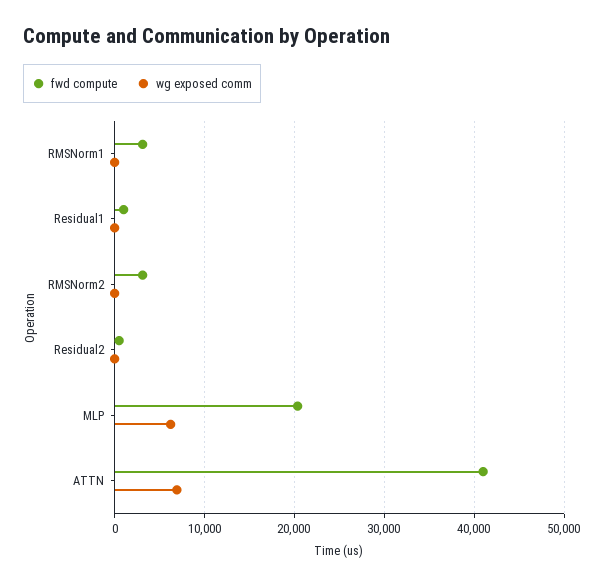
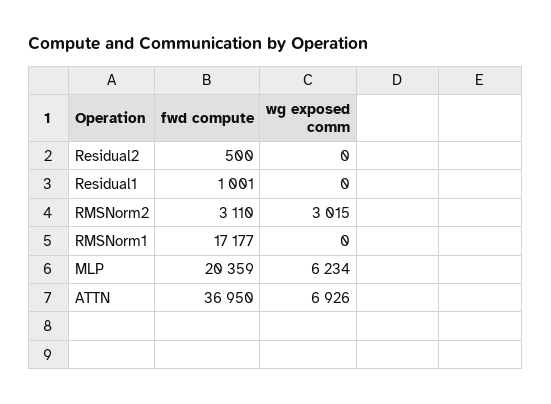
  {
    "fwd compute": {
-     "RMSNorm1": 3000,
+     "RMSNorm1": 17177,
      "Residual1": 1001,
      "RMSNorm2": 3110,
      "Residual2": 500,
      "MLP": 20359,
-     "ATTN": 41000
+     "ATTN": 36950
    },
    "wg exposed comm": {
      "RMSNorm1": 0,
      "Residual1": 0,
-     "RMSNorm2": 0,
+     "RMSNorm2": 3015,
      "Residual2": 0,
      "MLP": 6234,
      "ATTN": 6926
    }
  }

